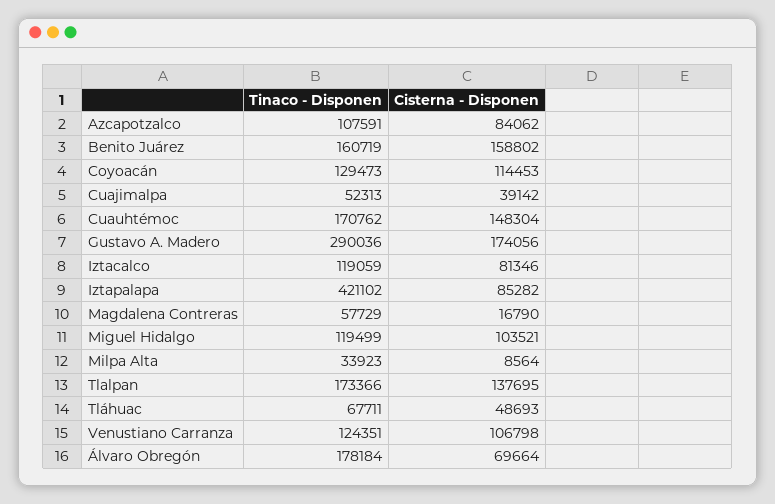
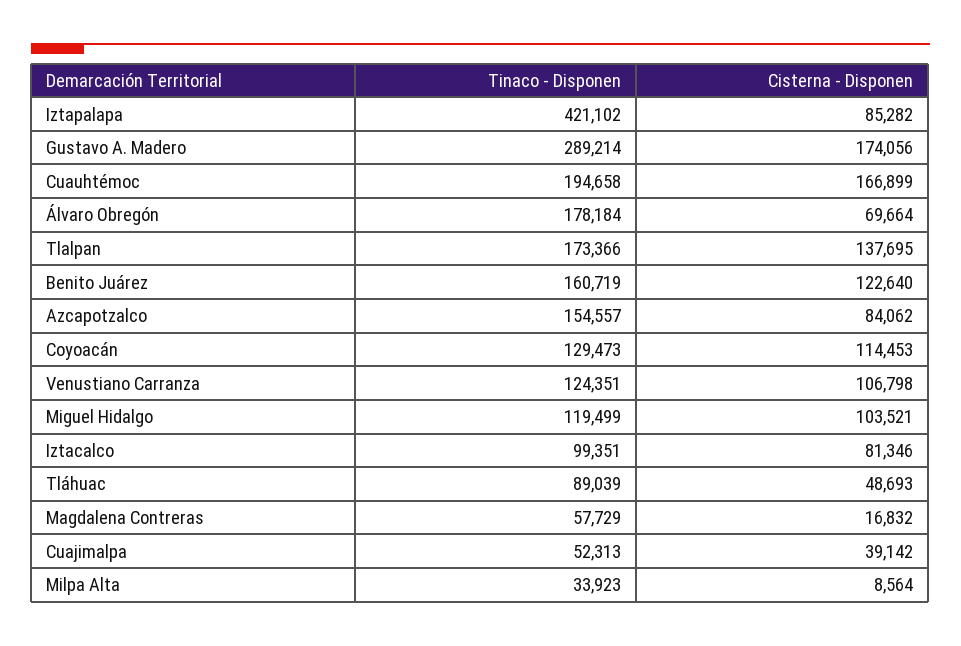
  {
    "Tinaco - Disponen": {
-     "Azcapotzalco": 107591,
+     "Azcapotzalco": 154557,
      "Benito Juárez": 160719,
      "Coyoacán": 129473,
      "Cuajimalpa": 52313,
-     "Cuauhtémoc": 170762,
+     "Cuauhtémoc": 194658,
-     "Gustavo A. Madero": 290036,
+     "Gustavo A. Madero": 289214,
-     "Iztacalco": 119059,
+     "Iztacalco": 99351,
      "Iztapalapa": 421102,
      "Magdalena Contreras": 57729,
      "Miguel Hidalgo": 119499,
      "Milpa Alta": 33923,
      "Tlalpan": 173366,
-     "Tláhuac": 67711,
+     "Tláhuac": 89039,
      "Venustiano Carranza": 124351,
      "Álvaro Obregón": 178184
    },
    "Cisterna - Disponen": {
      "Azcapotzalco": 84062,
-     "Benito Juárez": 158802,
+     "Benito Juárez": 122640,
      "Coyoacán": 114453,
      "Cuajimalpa": 39142,
-     "Cuauhtémoc": 148304,
+     "Cuauhtémoc": 166899,
      "Gustavo A. Madero": 174056,
      "Iztacalco": 81346,
      "Iztapalapa": 85282,
-     "Magdalena Contreras": 16790,
+     "Magdalena Contreras": 16832,
      "Miguel Hidalgo": 103521,
      "Milpa Alta": 8564,
      "Tlalpan": 137695,
      "Tláhuac": 48693,
      "Venustiano Carranza": 106798,
      "Álvaro Obregón": 69664
    }
  }

